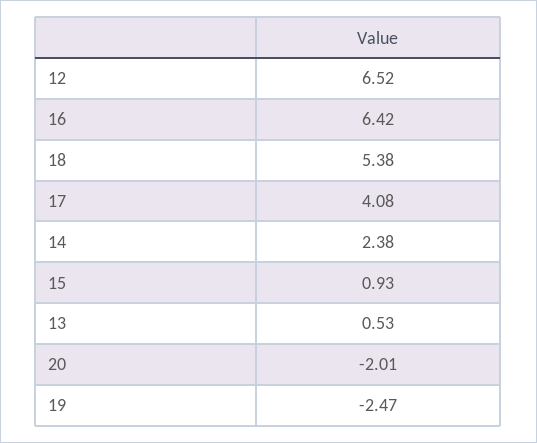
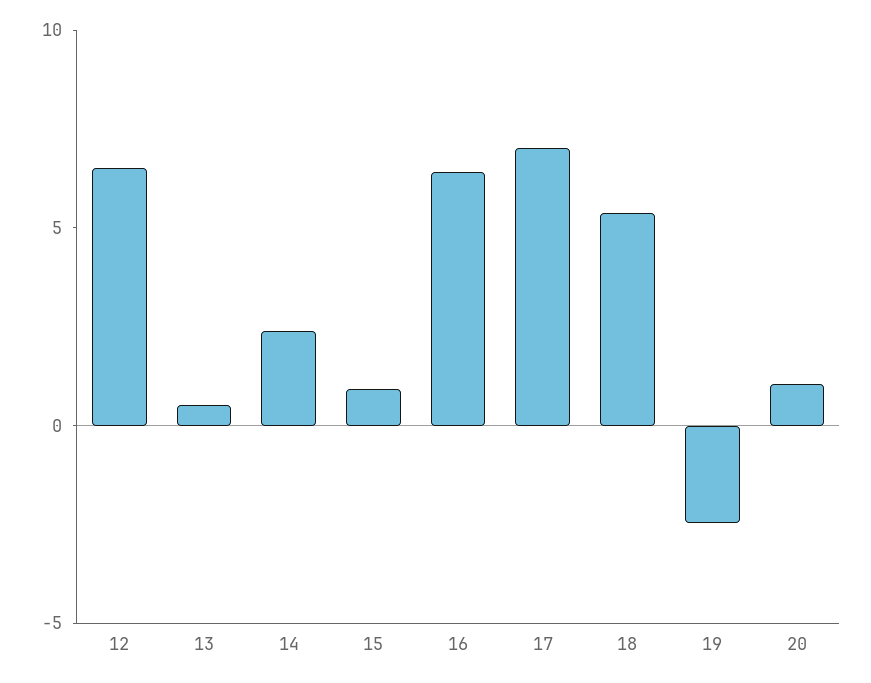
  {
    "12": 6.52,
    "16": 6.42,
    "18": 5.38,
-   "17": 4.08,
+   "17": 7,
    "14": 2.38,
    "15": 0.93,
    "13": 0.53,
-   "20": -2.01,
+   "20": 1,
    "19": -2.47
  }

